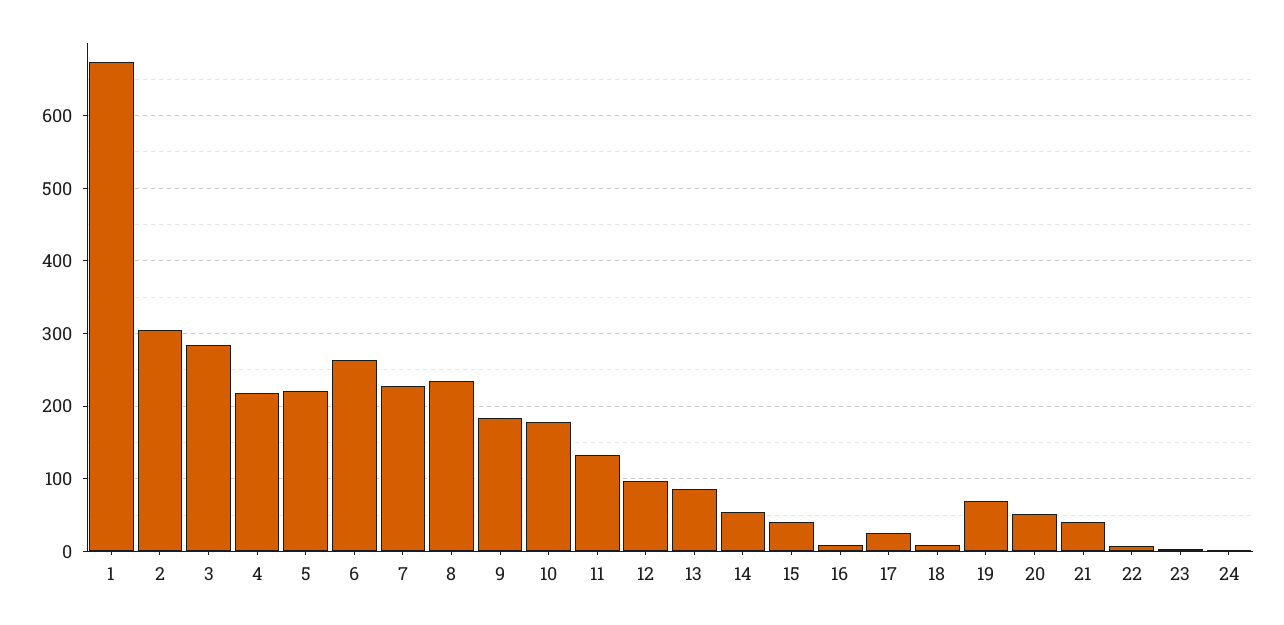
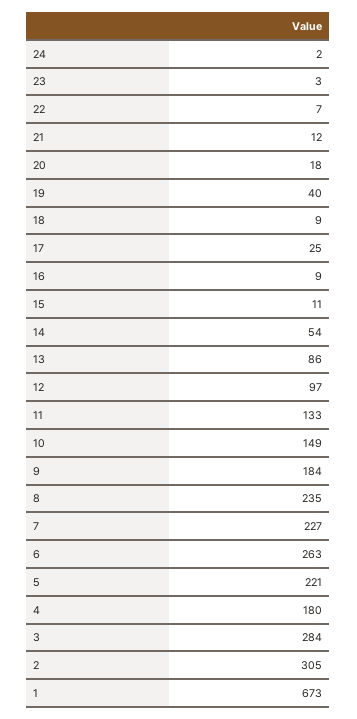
  {
    "1": 673,
    "2": 305,
    "3": 284,
-   "4": 220,
+   "4": 180,
    "5": 221,
    "6": 263,
    "7": 227,
    "8": 235,
    "9": 184,
-   "10": 180,
+   "10": 149,
    "11": 133,
    "12": 97,
    "13": 86,
    "14": 54,
-   "15": 40,
+   "15": 11,
    "16": 9,
    "17": 25,
    "18": 9,
-   "19": 70,
+   "19": 40,
-   "20": 50,
+   "20": 18,
-   "21": 40,
+   "21": 12,
    "22": 7,
    "23": 3,
    "24": 2
  }

